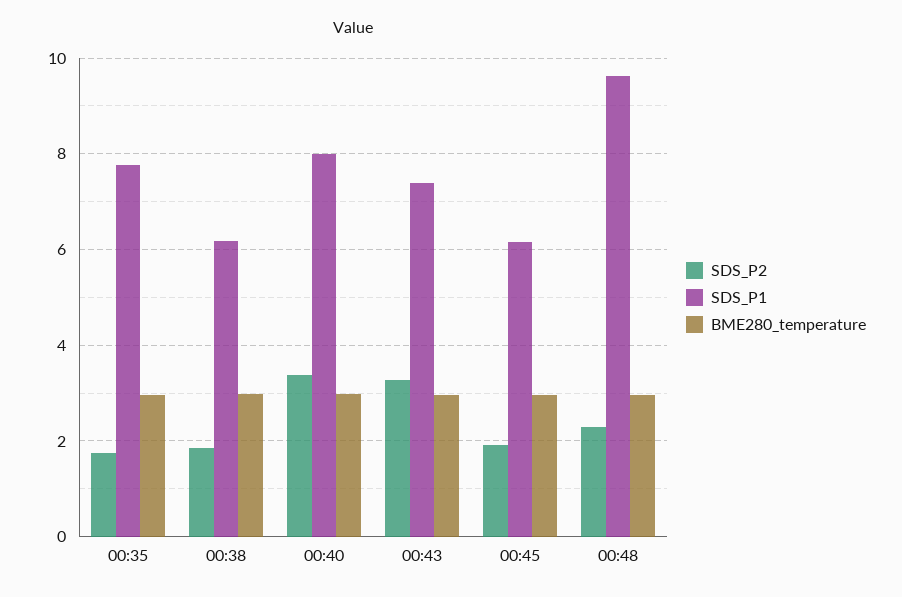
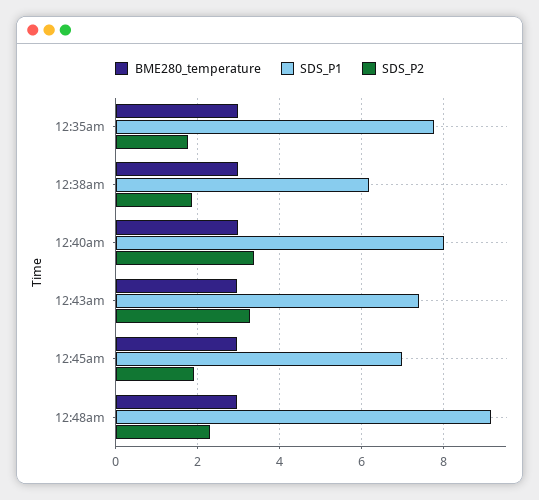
  {
    "SDS_P2": {
      "00:35": 1.8,
      "00:38": 1.8,
      "00:40": 3.4,
      "00:43": 3.2,
      "00:45": 2,
      "00:48": 2.4
    },
    "SDS_P1": {
      "00:35": 7.8,
      "00:38": 6.2,
      "00:40": 8,
      "00:43": 7.4,
-     "00:45": 6.2,
+     "00:45": 7,
-     "00:48": 9.6
+     "00:48": 9.2
    },
    "BME280_temperature": {
      "00:35": 3,
      "00:38": 3,
      "00:40": 3,
      "00:43": 3,
      "00:45": 3,
      "00:48": 3
    }
  }

